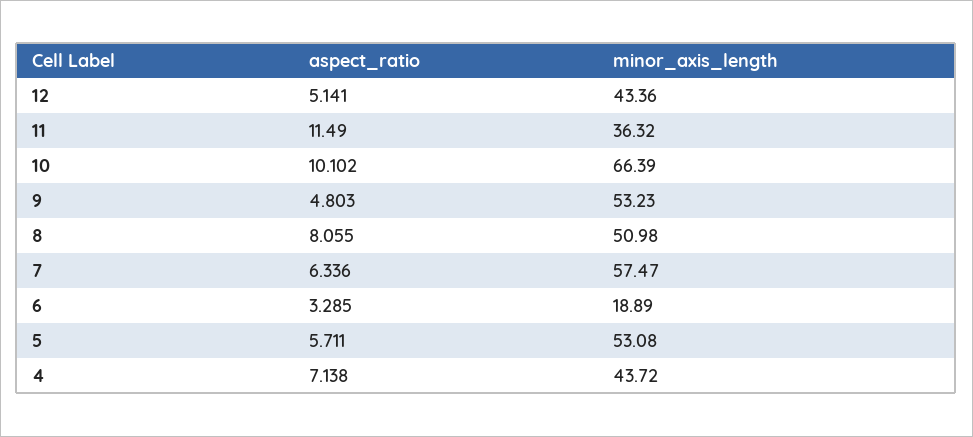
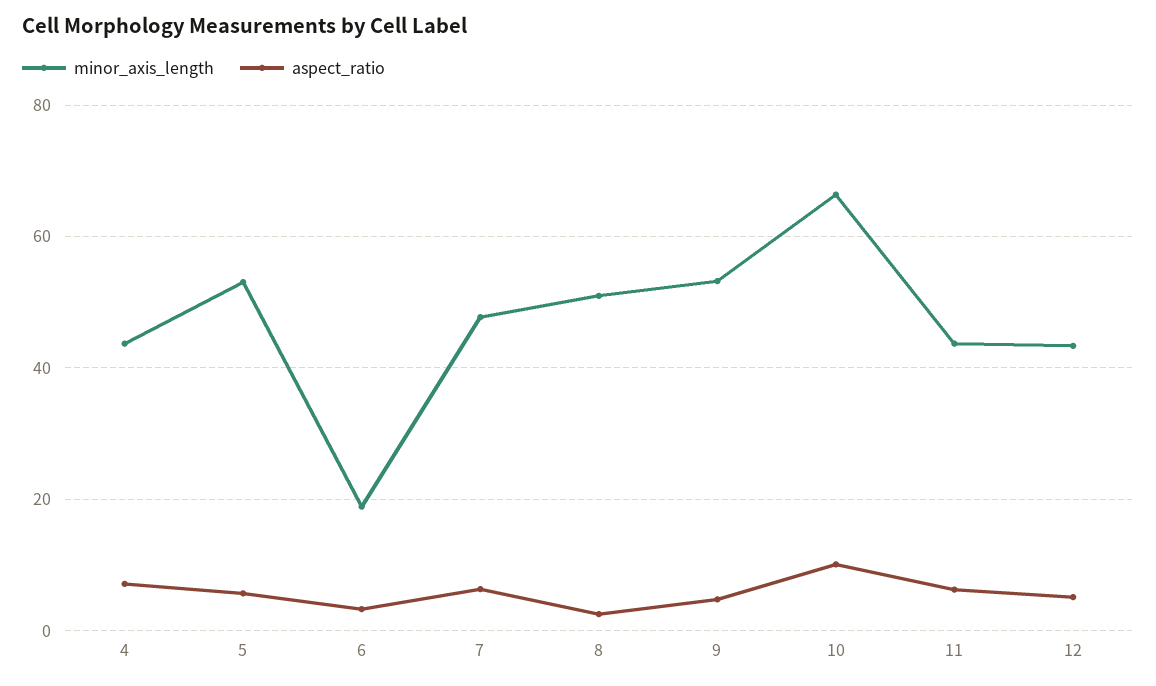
  {
    "aspect_ratio": {
      "12": 5.141,
-     "11": 11.49,
+     "11": 6,
      "10": 10.102,
      "9": 4.803,
-     "8": 8.055,
+     "8": 2,
      "7": 6.336,
      "6": 3.285,
      "5": 5.711,
      "4": 7.138
    },
    "minor_axis_length": {
      "12": 43.36,
-     "11": 36.32,
+     "11": 44,
      "10": 66.39,
      "9": 53.23,
      "8": 50.98,
-     "7": 57.47,
+     "7": 48,
      "6": 18.89,
      "5": 53.08,
      "4": 43.72
    }
  }

